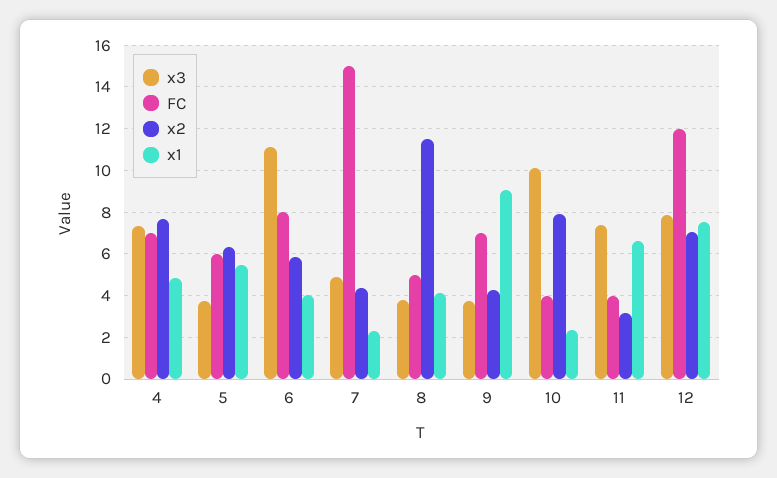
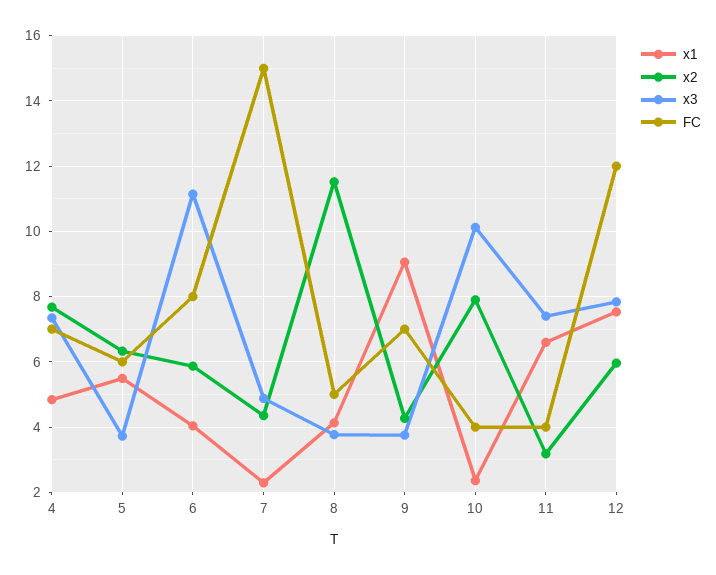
  {
    "x3": {
      "4": 7.4,
      "5": 3.8,
      "6": 11.2,
      "7": 4.8,
      "8": 3.8,
      "9": 3.8,
      "10": 10.2,
      "11": 7.4,
      "12": 7.8
    },
    "FC": {
      "4": 7,
      "5": 6,
      "6": 8,
      "7": 15,
      "8": 5,
      "9": 7,
      "10": 4,
      "11": 4,
      "12": 12
    },
    "x2": {
      "4": 7.6,
      "5": 6.4,
      "6": 5.8,
      "7": 4.4,
      "8": 11.6,
      "9": 4.2,
      "10": 8,
      "11": 3.2,
-     "12": 7
+     "12": 6
    },
    "x1": {
      "4": 4.8,
      "5": 5.4,
      "6": 4,
      "7": 2.2,
      "8": 4.2,
      "9": 9,
      "10": 2.4,
      "11": 6.6,
      "12": 7.6
    }
  }

